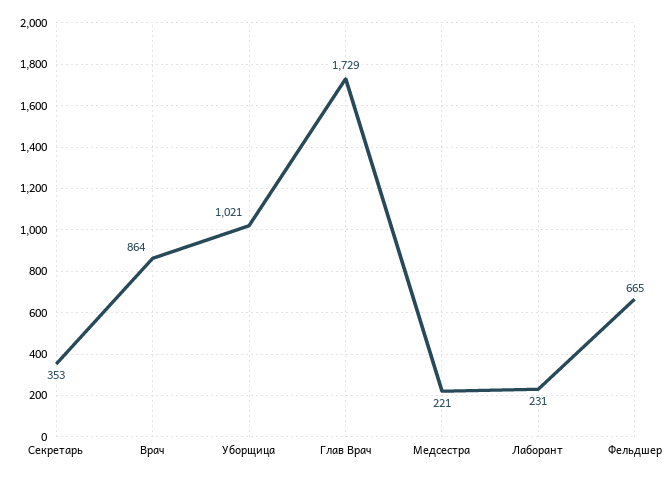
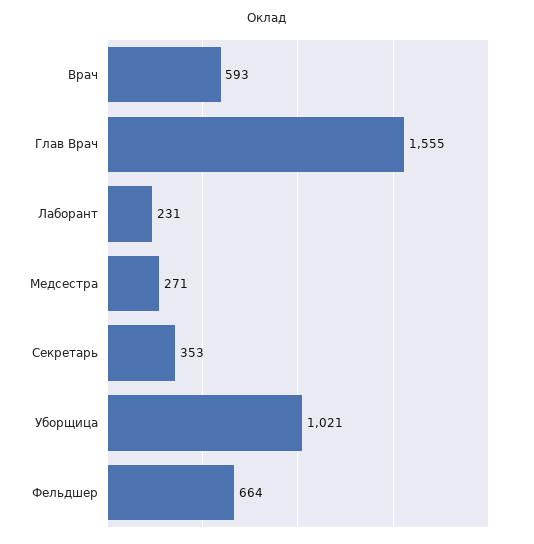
  {
    "Секретарь": 353,
-   "Врач": 864,
+   "Врач": 593,
    "Уборщица": 1021,
-   "Глав Врач": 1729,
+   "Глав Врач": 1555,
-   "Медсестра": 221,
+   "Медсестра": 271,
    "Лаборант": 231,
-   "Фельдшер": 665
+   "Фельдшер": 664
  }

